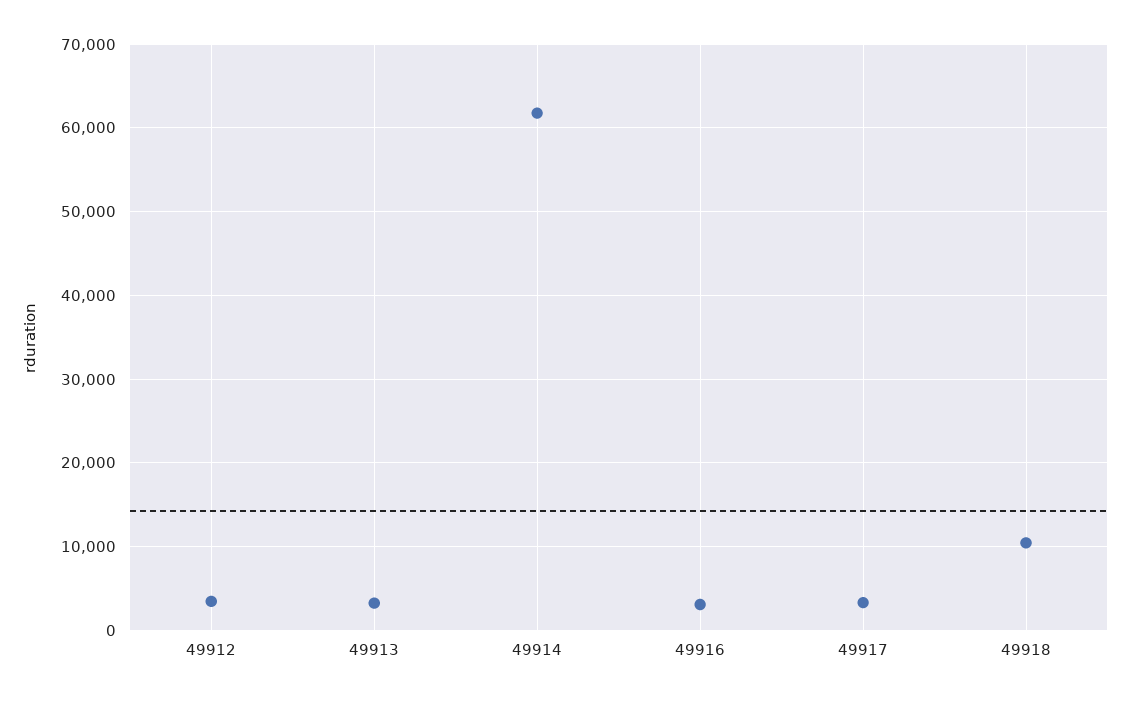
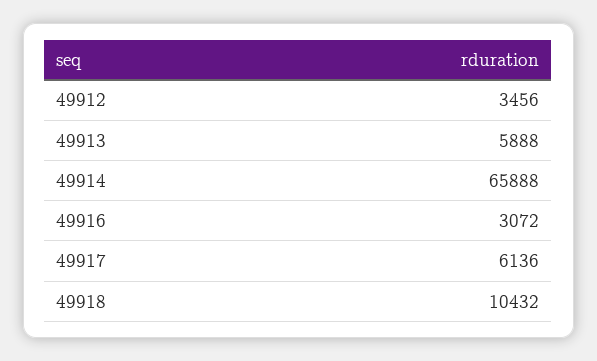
  {
    "49912": 3456,
-   "49913": 3000,
+   "49913": 5888,
-   "49914": 62000,
+   "49914": 65888,
    "49916": 3072,
-   "49917": 3000,
+   "49917": 6136,
    "49918": 10432
  }

